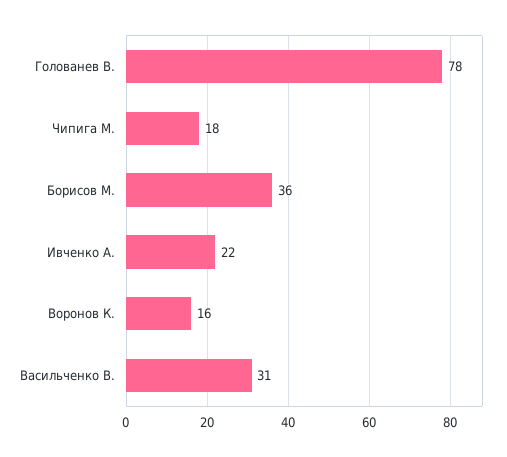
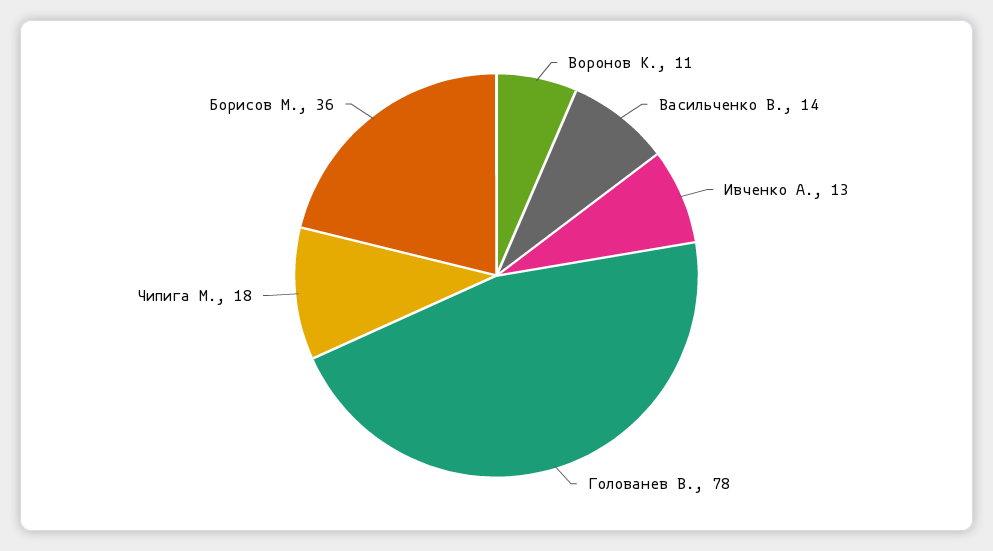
  {
    "Голованев В.": 78,
    "Чипига М.": 18,
    "Борисов М.": 36,
-   "Ивченко А.": 22,
+   "Ивченко А.": 13,
-   "Воронов К.": 16,
+   "Воронов К.": 11,
-   "Васильченко В.": 31
+   "Васильченко В.": 14
  }

